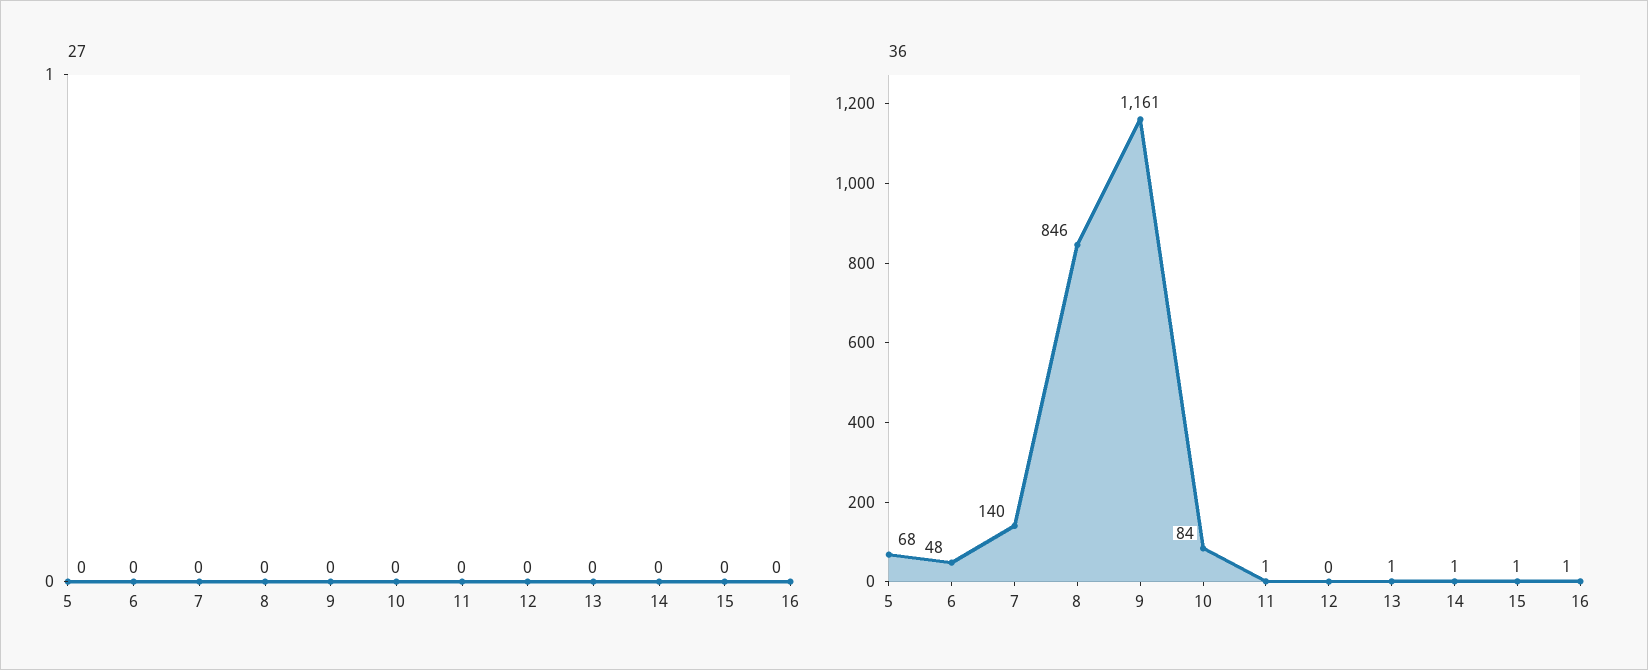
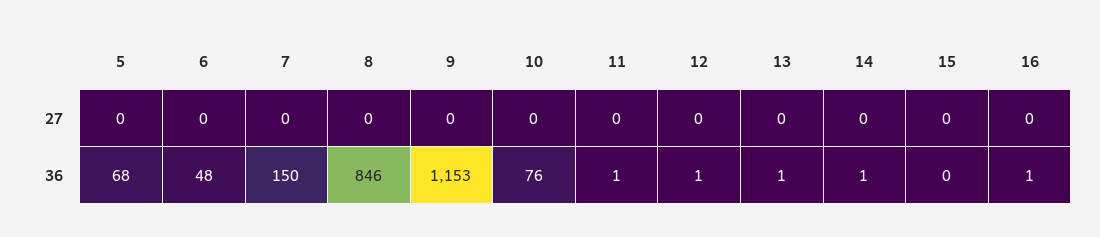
  {
    "27": {
      "5": 0,
      "6": 0,
      "7": 0,
      "8": 0,
      "9": 0,
      "10": 0,
      "11": 0,
      "12": 0,
      "13": 0,
      "14": 0,
      "15": 0,
      "16": 0
    },
    "36": {
      "5": 68,
      "6": 48,
-     "7": 140,
+     "7": 150,
      "8": 846,
-     "9": 1161,
+     "9": 1153,
-     "10": 84,
+     "10": 76,
      "11": 1,
-     "12": 0,
+     "12": 1,
      "13": 1,
      "14": 1,
-     "15": 1,
+     "15": 0,
      "16": 1
    }
  }

